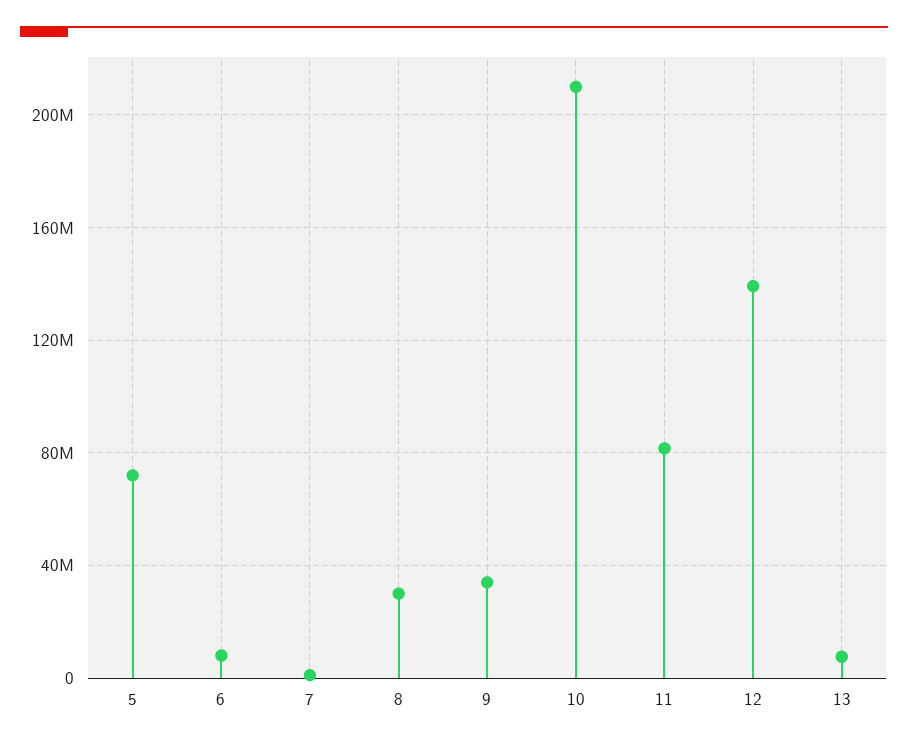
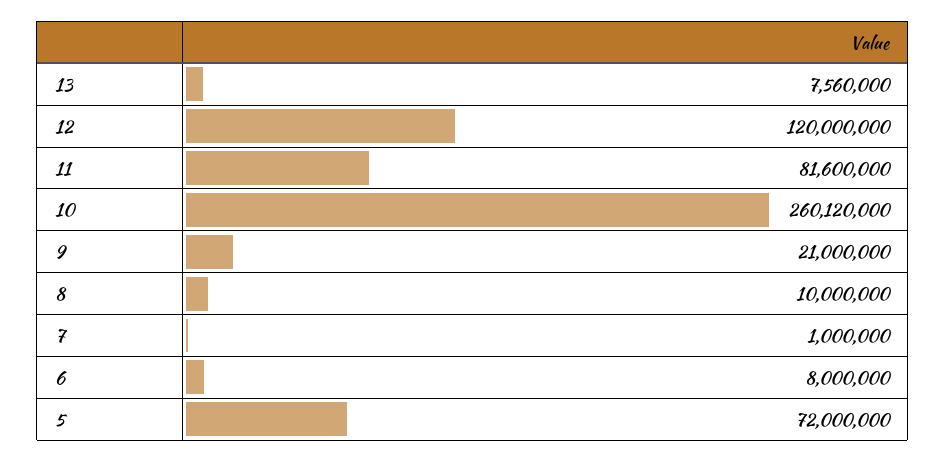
  {
    "5": 72000000,
    "6": 8000000,
    "7": 1000000,
-   "8": 30000000,
+   "8": 10000000,
-   "9": 35000000,
+   "9": 21000000,
-   "10": 210000000,
+   "10": 260120000,
    "11": 81600000,
-   "12": 140000000,
+   "12": 120000000,
    "13": 7560000
  }

